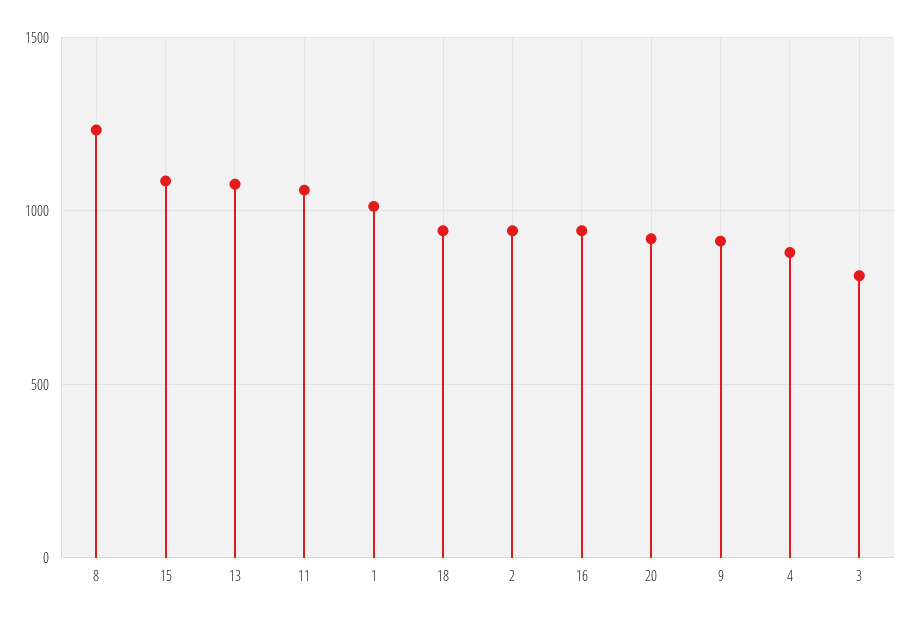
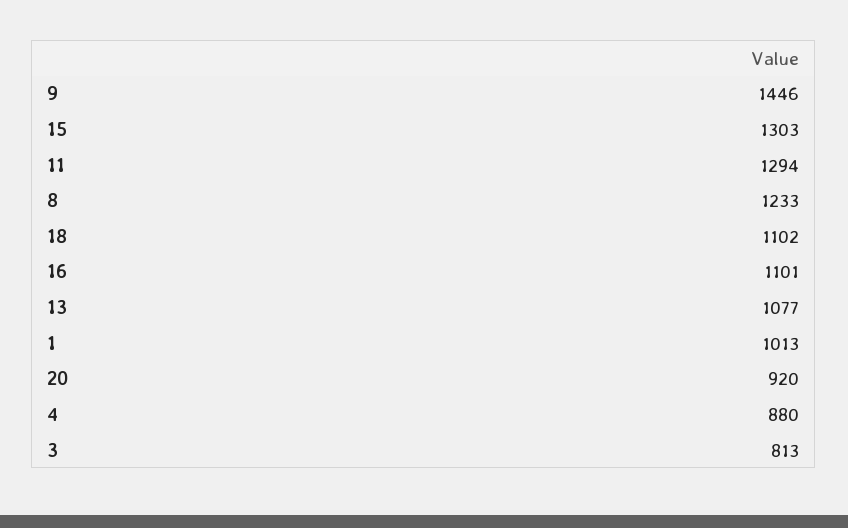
  {
    "8": 1233,
-   "15": 1100,
+   "15": 1303,
    "13": 1077,
-   "11": 1050,
+   "11": 1294,
    "1": 1013,
-   "18": 950,
+   "18": 1102,
-   "2": 950,
-   "16": 950,
+   "16": 1101,
    "20": 920,
-   "9": 900,
+   "9": 1446,
    "4": 880,
    "3": 813
  }

